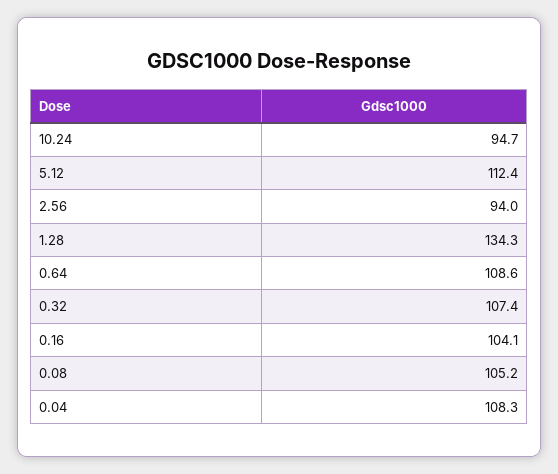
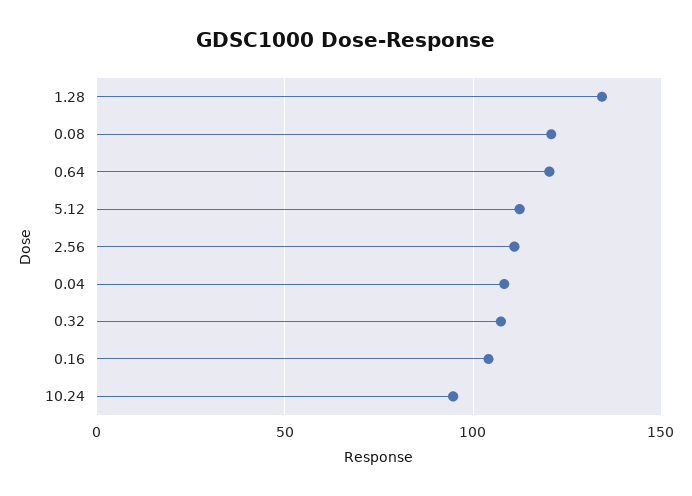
  {
    "10.24": 94.7,
    "5.12": 112.4,
-   "2.56": 94,
+   "2.56": 110,
    "1.28": 134.3,
-   "0.64": 108.6,
+   "0.64": 120,
    "0.32": 107.4,
    "0.16": 104.1,
-   "0.08": 105.2,
+   "0.08": 120,
    "0.04": 108.3
  }

